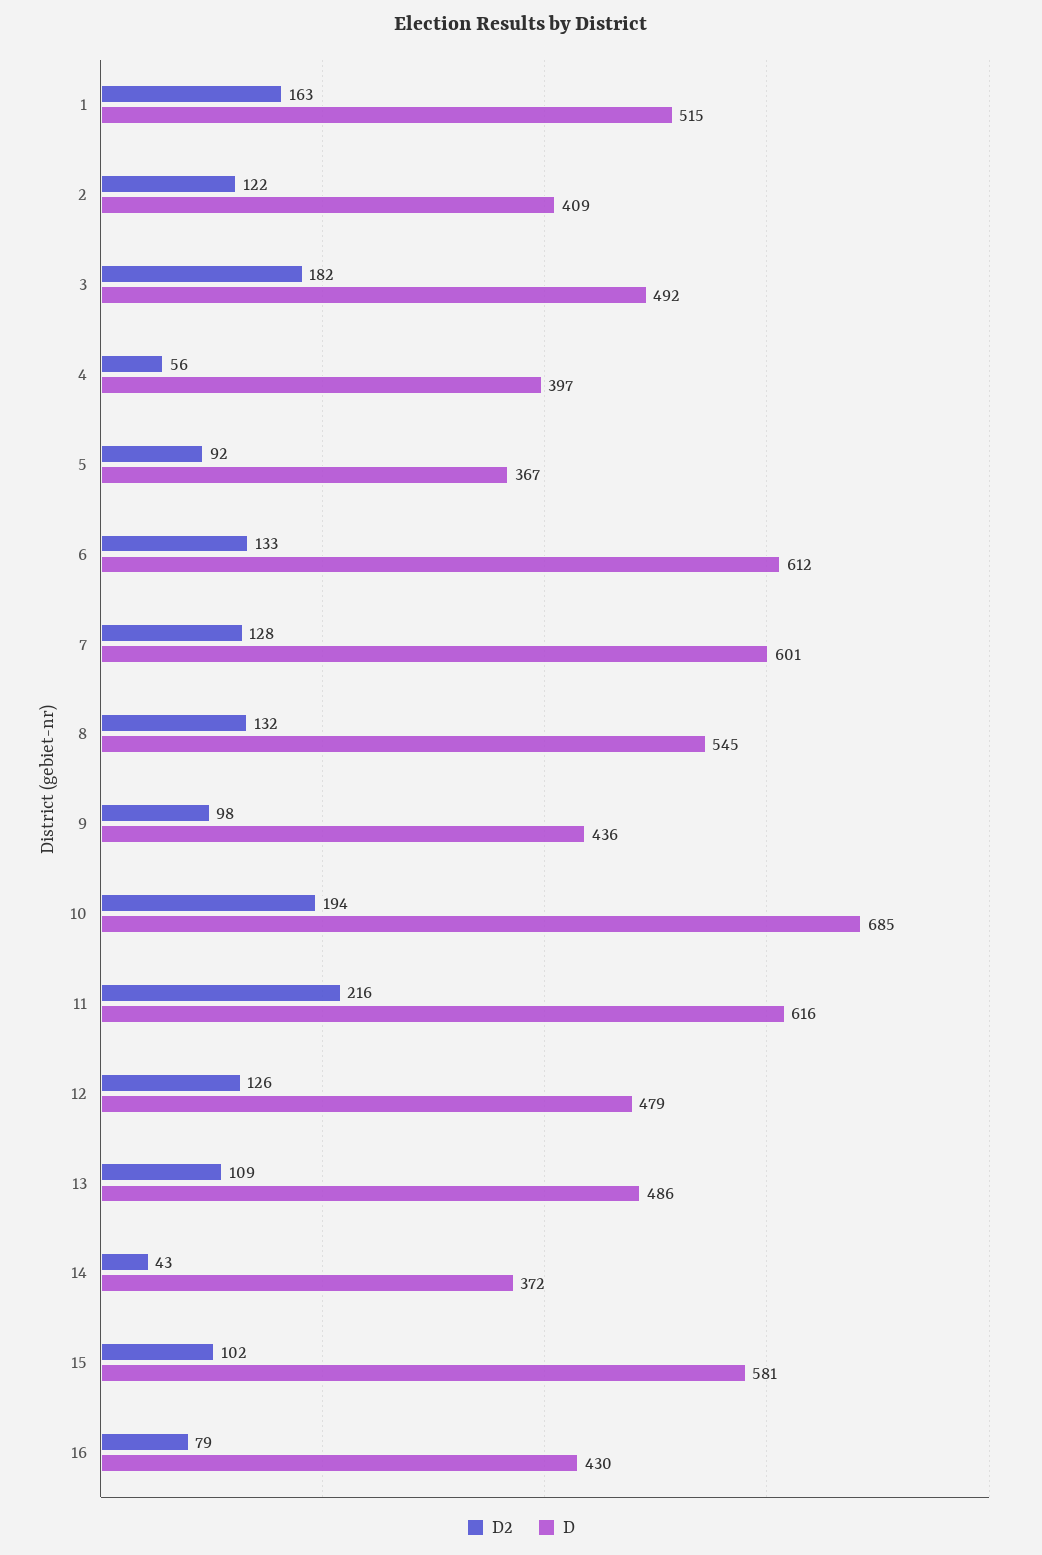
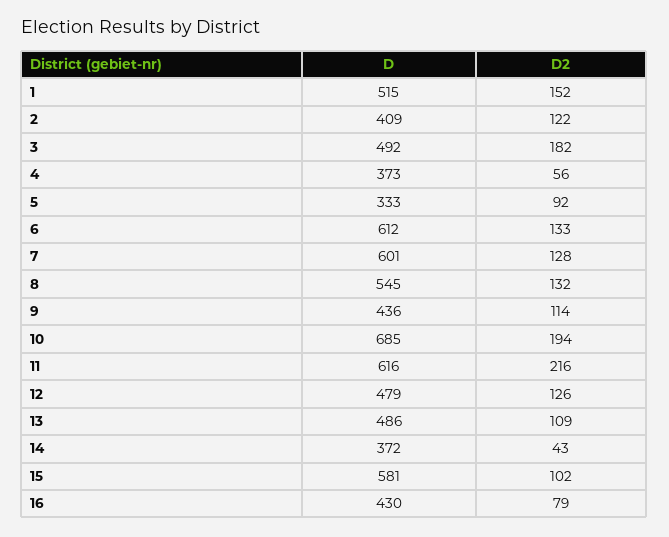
  {
    "D2": {
-     "1": 163,
+     "1": 152,
      "2": 122,
      "3": 182,
      "4": 56,
      "5": 92,
      "6": 133,
      "7": 128,
      "8": 132,
-     "9": 98,
+     "9": 114,
      "10": 194,
      "11": 216,
      "12": 126,
      "13": 109,
      "14": 43,
      "15": 102,
      "16": 79
    },
    "D": {
      "1": 515,
      "2": 409,
      "3": 492,
-     "4": 397,
+     "4": 373,
-     "5": 367,
+     "5": 333,
      "6": 612,
      "7": 601,
      "8": 545,
      "9": 436,
      "10": 685,
      "11": 616,
      "12": 479,
      "13": 486,
      "14": 372,
      "15": 581,
      "16": 430
    }
  }

